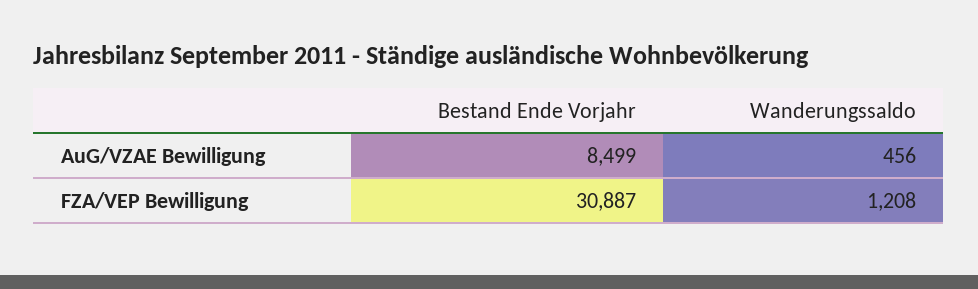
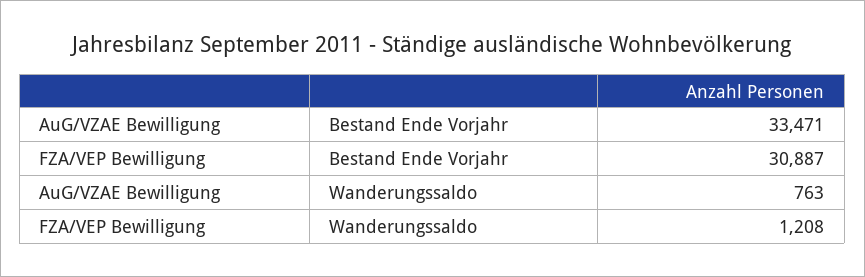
  {
    "Bestand Ende Vorjahr": {
-     "AuG/VZAE Bewilligung": 8499,
+     "AuG/VZAE Bewilligung": 33471,
      "FZA/VEP Bewilligung": 30887
    },
    "Wanderungssaldo": {
-     "AuG/VZAE Bewilligung": 456,
+     "AuG/VZAE Bewilligung": 763,
      "FZA/VEP Bewilligung": 1208
    }
  }

